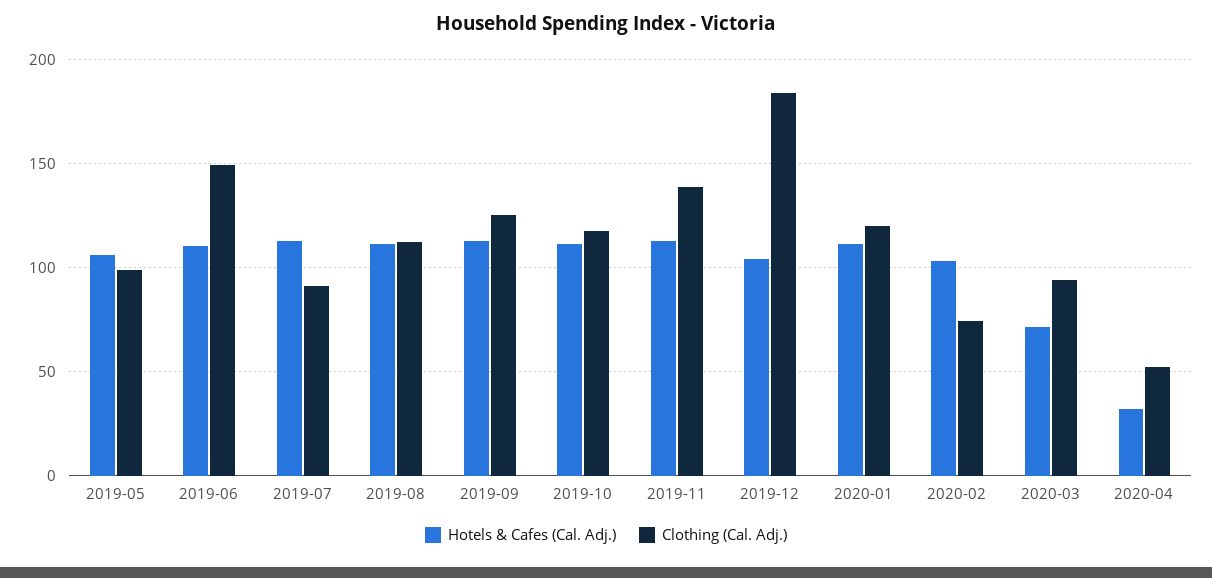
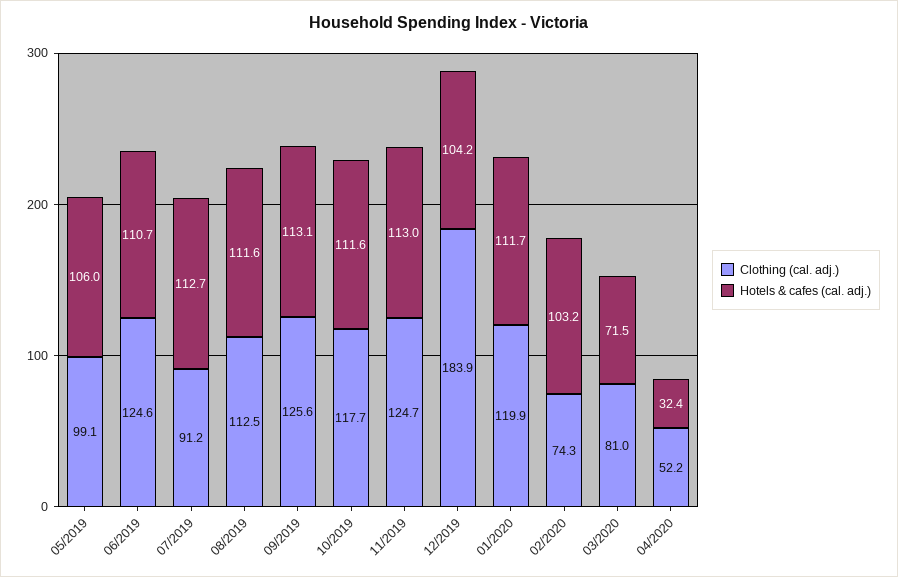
  {
    "Hotels & Cafes (Cal. Adj.)": {
      "2019-05": 106,
      "2019-06": 110.7,
      "2019-07": 112.7,
      "2019-08": 111.6,
      "2019-09": 113.1,
      "2019-10": 111.6,
      "2019-11": 113,
      "2019-12": 104.2,
      "2020-01": 111.7,
      "2020-02": 103.2,
      "2020-03": 71.5,
      "2020-04": 32.4
    },
    "Clothing (Cal. Adj.)": {
      "2019-05": 99.1,
-     "2019-06": 150,
+     "2019-06": 124.6,
      "2019-07": 91.2,
      "2019-08": 112.5,
      "2019-09": 125.6,
      "2019-10": 117.7,
-     "2019-11": 140,
+     "2019-11": 124.7,
      "2019-12": 183.9,
      "2020-01": 119.9,
      "2020-02": 74.3,
-     "2020-03": 95,
+     "2020-03": 81,
      "2020-04": 52.2
    }
  }

